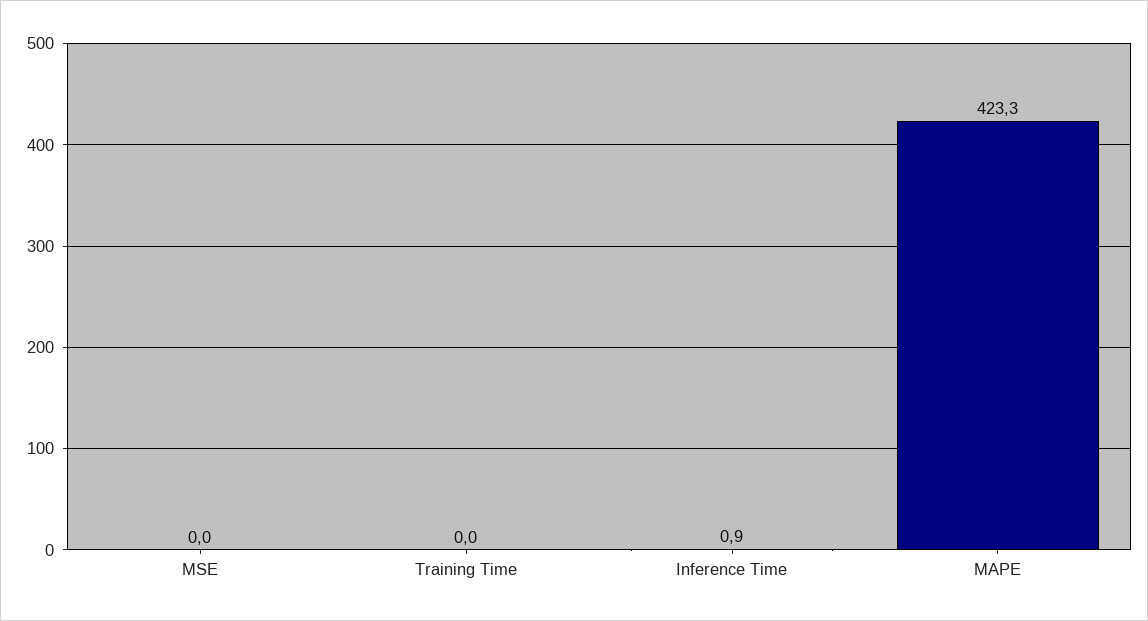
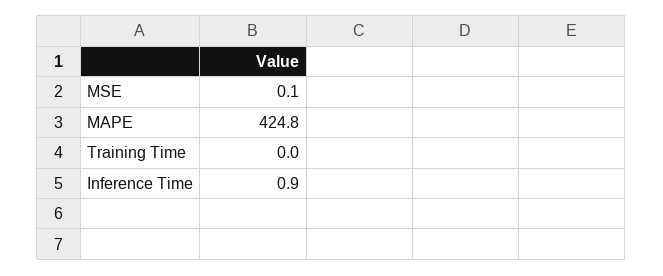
  {
-   "MSE": 0,
+   "MSE": 0.1,
    "Training Time": 0,
    "Inference Time": 0.9,
-   "MAPE": 423.3
+   "MAPE": 424.8
  }

